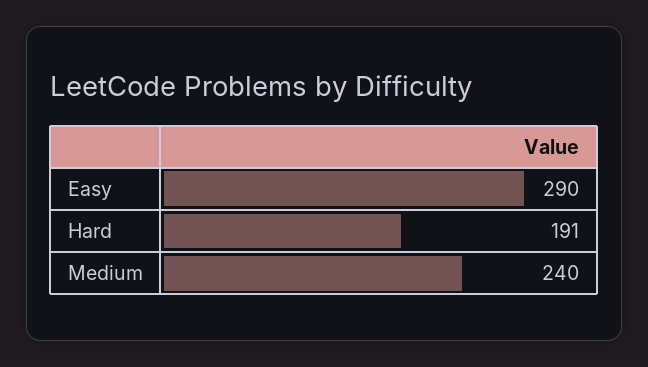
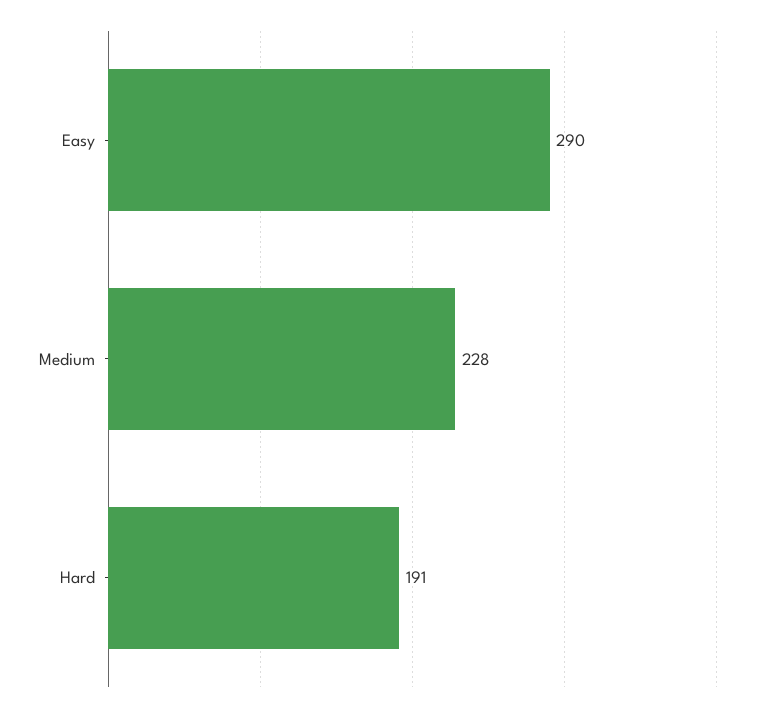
  {
    "Easy": 290,
    "Hard": 191,
-   "Medium": 240
+   "Medium": 228
  }

